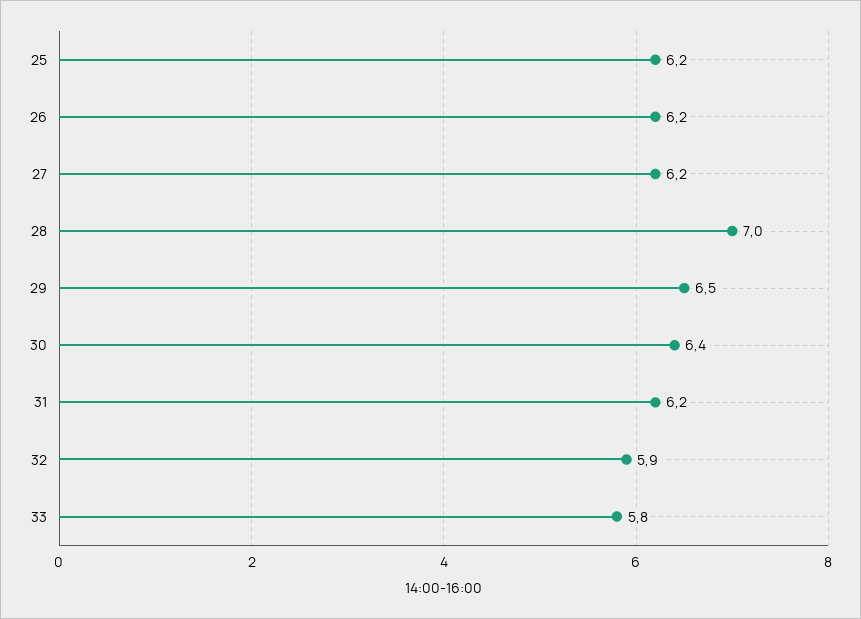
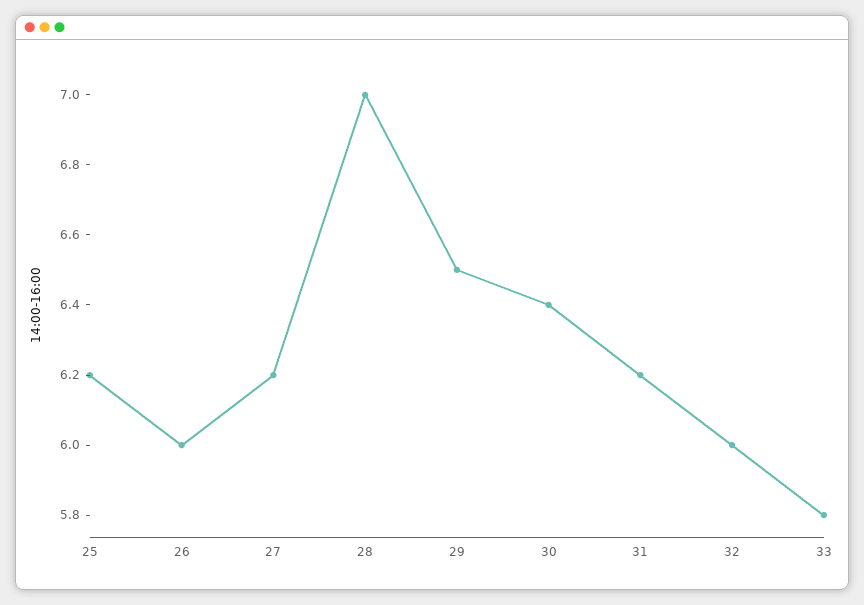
  {
    "25": 6.2,
-   "26": 6.2,
+   "26": 6,
    "27": 6.2,
    "28": 7,
    "29": 6.5,
    "30": 6.4,
    "31": 6.2,
-   "32": 5.9,
+   "32": 6,
    "33": 5.8
  }

